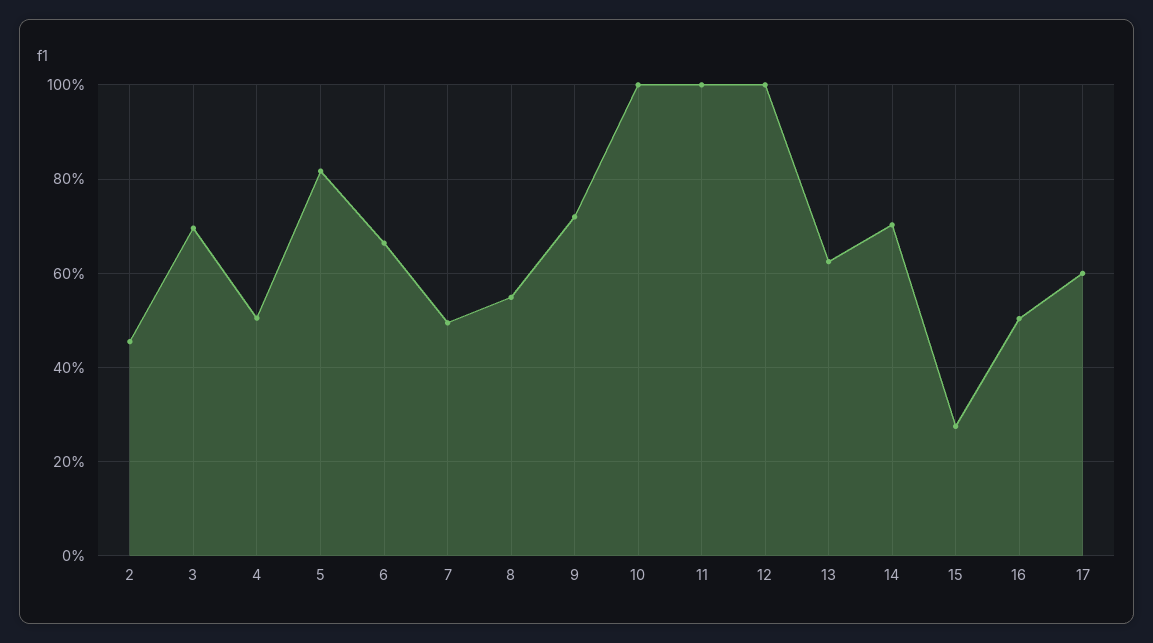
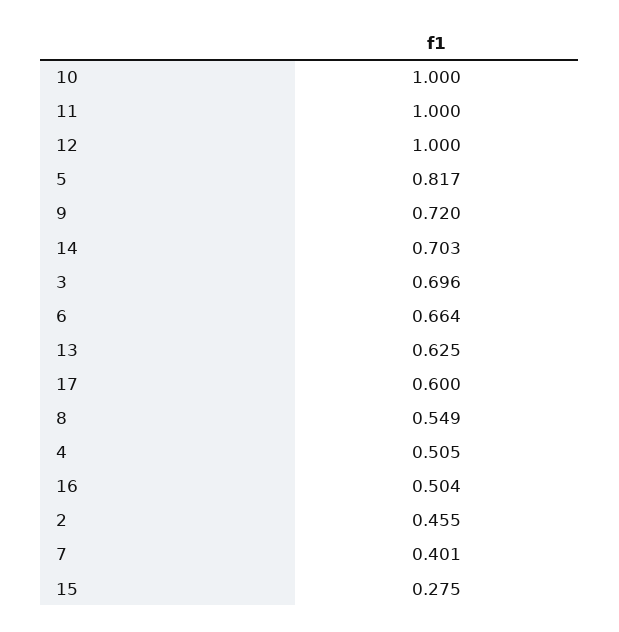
  {
    "2": 0.455,
    "3": 0.696,
    "4": 0.505,
    "5": 0.817,
    "6": 0.664,
-   "7": 0.5,
+   "7": 0.401,
    "8": 0.549,
    "9": 0.72,
    "10": 1,
    "11": 1,
    "12": 1,
    "13": 0.625,
    "14": 0.703,
    "15": 0.275,
    "16": 0.504,
    "17": 0.6
  }

